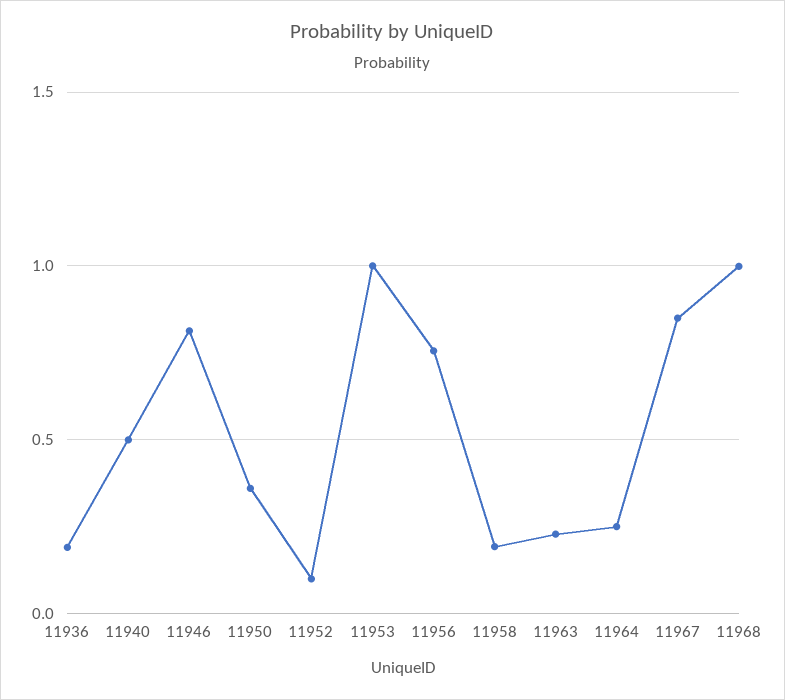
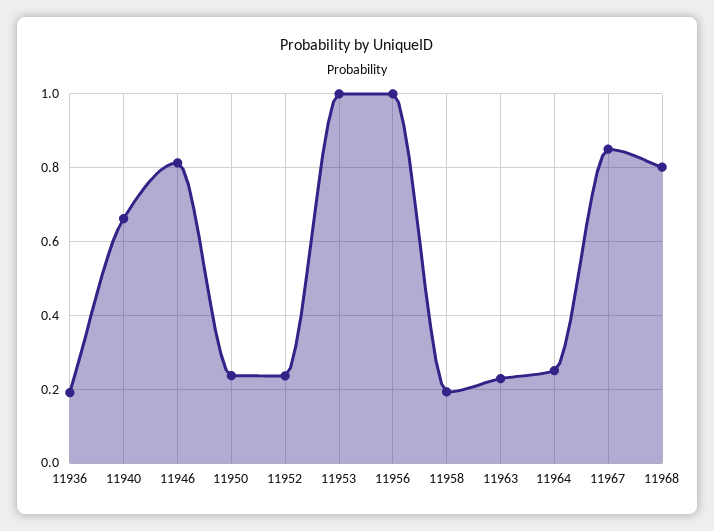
  {
    "11936": 0.2,
-   "11940": 0.5,
+   "11940": 0.66,
    "11946": 0.82,
-   "11950": 0.35,
+   "11950": 0.24,
-   "11952": 0.1,
+   "11952": 0.24,
    "11953": 1,
-   "11956": 0.75,
+   "11956": 1,
    "11958": 0.2,
    "11963": 0.22,
    "11964": 0.26,
    "11967": 0.84,
-   "11968": 1
+   "11968": 0.8
  }

